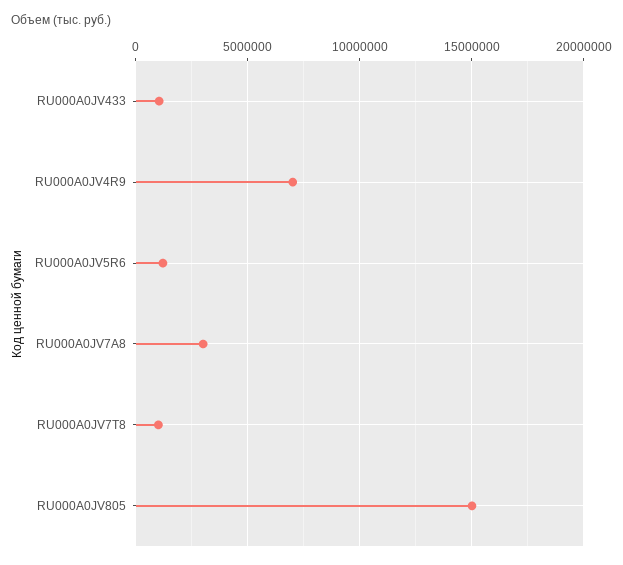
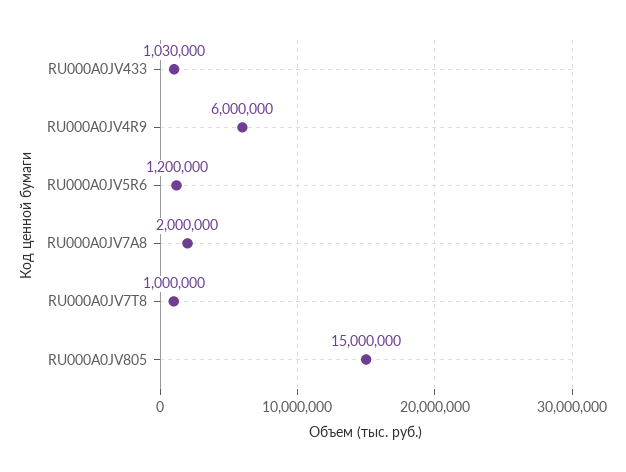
  {
    "RU000A0JV433": 1030000,
-   "RU000A0JV4R9": 7000000,
+   "RU000A0JV4R9": 6000000,
    "RU000A0JV5R6": 1200000,
-   "RU000A0JV7A8": 3000000,
+   "RU000A0JV7A8": 2000000,
    "RU000A0JV7T8": 1000000,
    "RU000A0JV805": 15000000
  }

